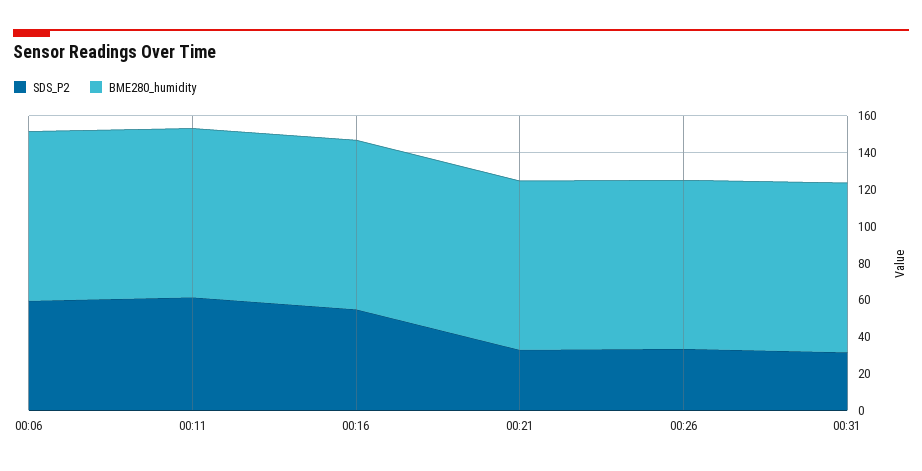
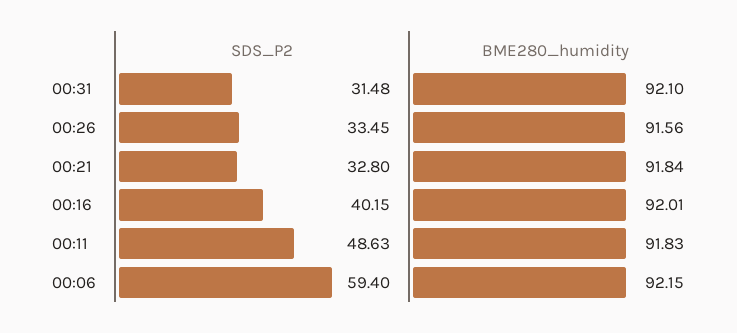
  {
    "SDS_P2": {
      "00:06": 59.4,
-     "00:11": 60,
+     "00:11": 48.63,
-     "00:16": 55,
+     "00:16": 40.15,
      "00:21": 32.8,
      "00:26": 33.45,
      "00:31": 31.48
    },
    "BME280_humidity": {
      "00:06": 92.15,
      "00:11": 91.83,
      "00:16": 92.01,
      "00:21": 91.84,
      "00:26": 91.56,
      "00:31": 92.1
    }
  }

